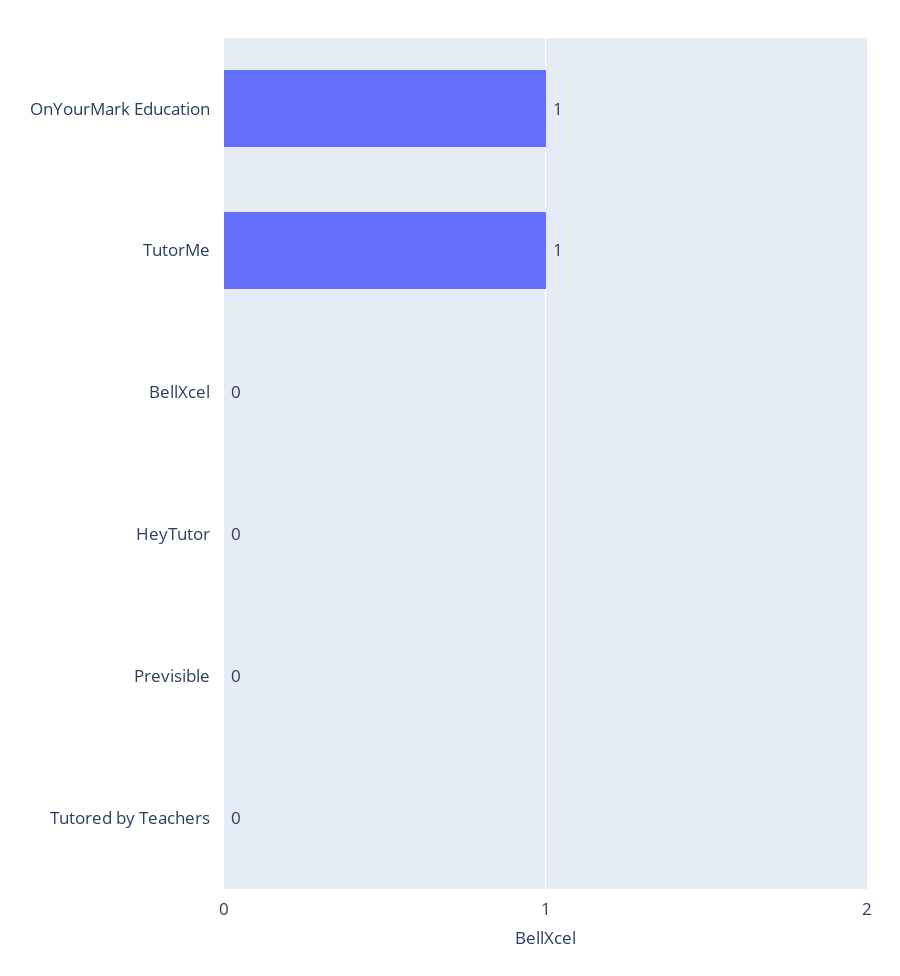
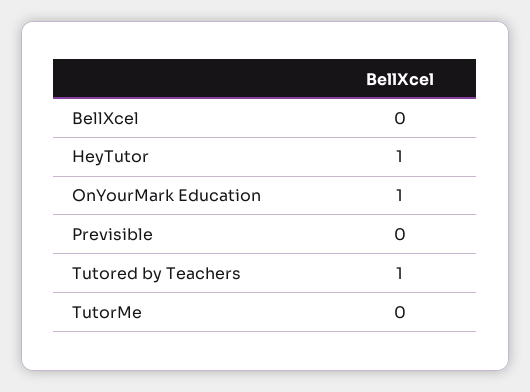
  {
    "OnYourMark Education": 1,
-   "TutorMe": 1,
+   "TutorMe": 0,
    "BellXcel": 0,
-   "HeyTutor": 0,
+   "HeyTutor": 1,
    "Previsible": 0,
-   "Tutored by Teachers": 0
+   "Tutored by Teachers": 1
  }

